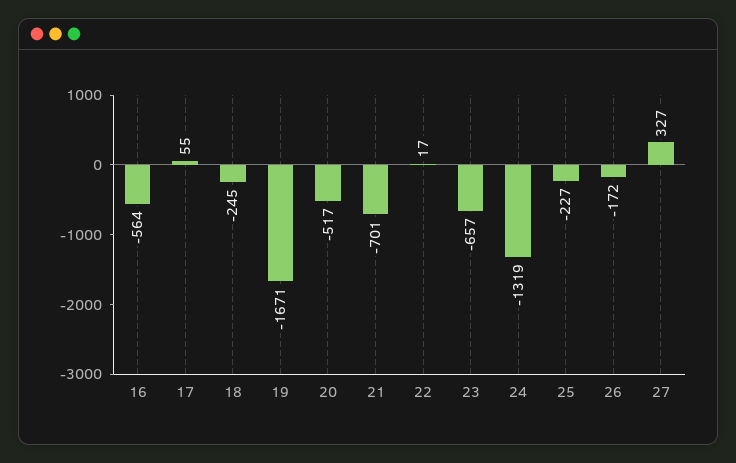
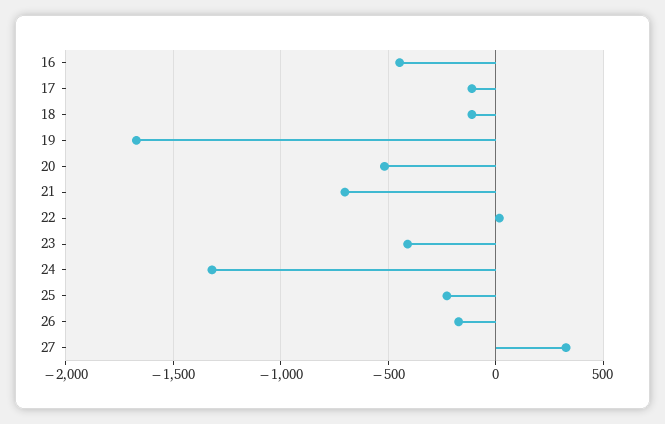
  {
-   "16": -564,
+   "16": -450,
-   "17": 55,
+   "17": -100,
-   "18": -245,
+   "18": -100,
    "19": -1671,
    "20": -517,
    "21": -701,
    "22": 17,
-   "23": -657,
+   "23": -400,
    "24": -1319,
    "25": -227,
    "26": -172,
    "27": 327
  }

